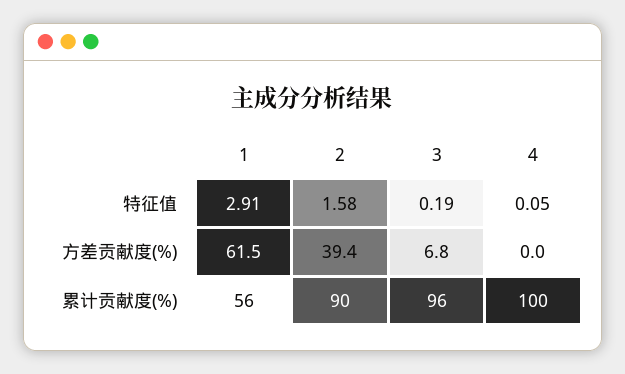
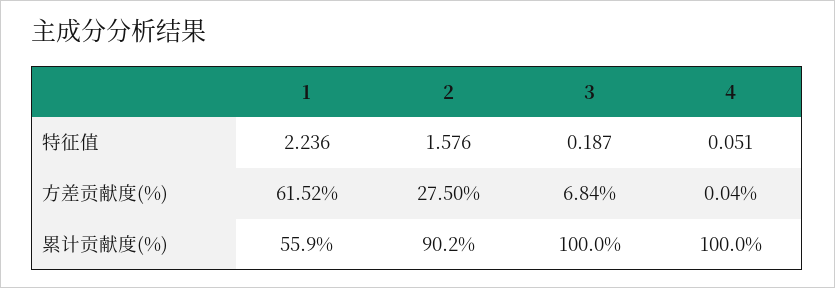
  {
    "1": {
-     "特征值": 2.91,
+     "特征值": 2.236,
      "方差贡献度(%)": 61.52,
      "累计贡献度(%)": 55.9
    },
    "2": {
      "特征值": 1.576,
-     "方差贡献度(%)": 39.4,
+     "方差贡献度(%)": 27.5,
      "累计贡献度(%)": 90.2
    },
    "3": {
      "特征值": 0.187,
      "方差贡献度(%)": 6.84,
-     "累计贡献度(%)": 96
+     "累计贡献度(%)": 100
    },
    "4": {
      "特征值": 0.051,
      "方差贡献度(%)": 0.04,
      "累计贡献度(%)": 100
    }
  }

